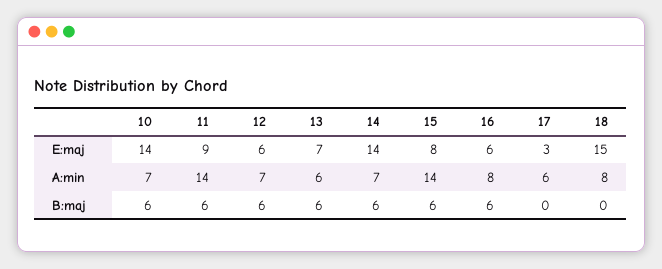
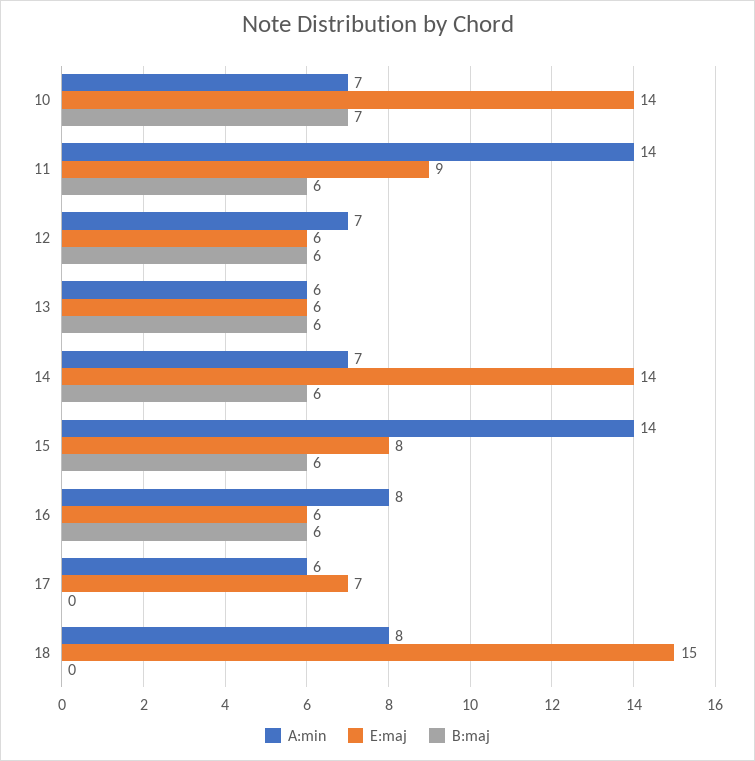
  {
    "E:maj": {
      "10": 14,
      "11": 9,
      "12": 6,
-     "13": 7,
+     "13": 6,
      "14": 14,
      "15": 8,
      "16": 6,
-     "17": 3,
+     "17": 7,
      "18": 15
    },
    "A:min": {
      "10": 7,
      "11": 14,
      "12": 7,
      "13": 6,
      "14": 7,
      "15": 14,
      "16": 8,
      "17": 6,
      "18": 8
    },
    "B:maj": {
-     "10": 6,
+     "10": 7,
      "11": 6,
      "12": 6,
      "13": 6,
      "14": 6,
      "15": 6,
      "16": 6,
      "17": 0,
      "18": 0
    }
  }

